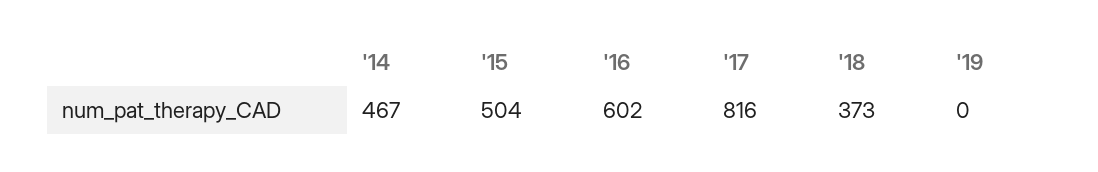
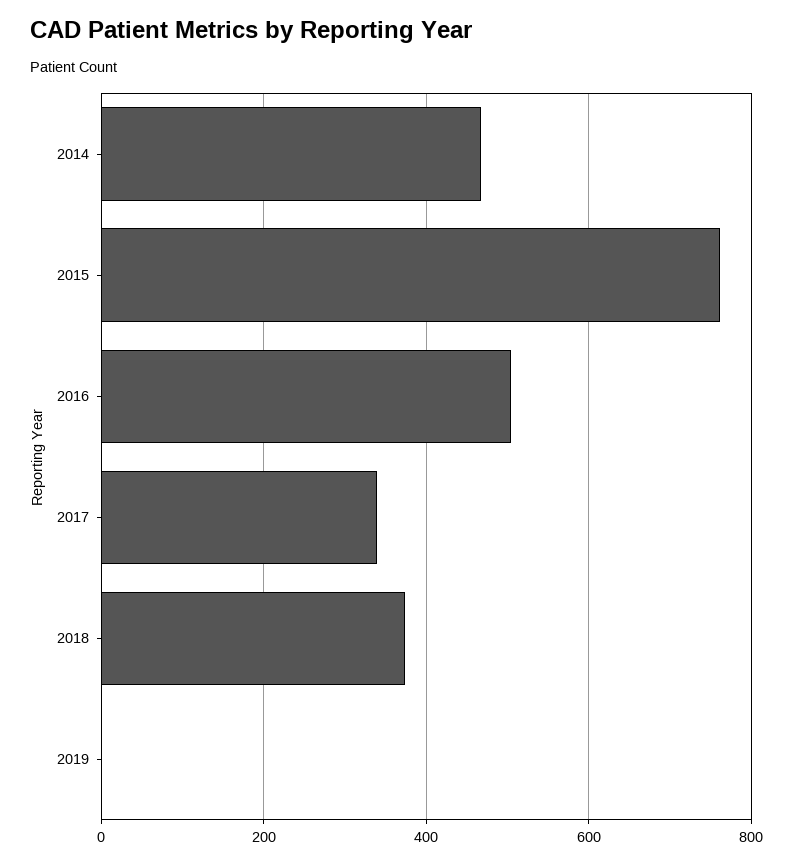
  {
    "'14": 467,
-   "'15": 504,
+   "'15": 760,
-   "'16": 602,
+   "'16": 500,
-   "'17": 816,
+   "'17": 340,
    "'18": 373,
    "'19": 0
  }

